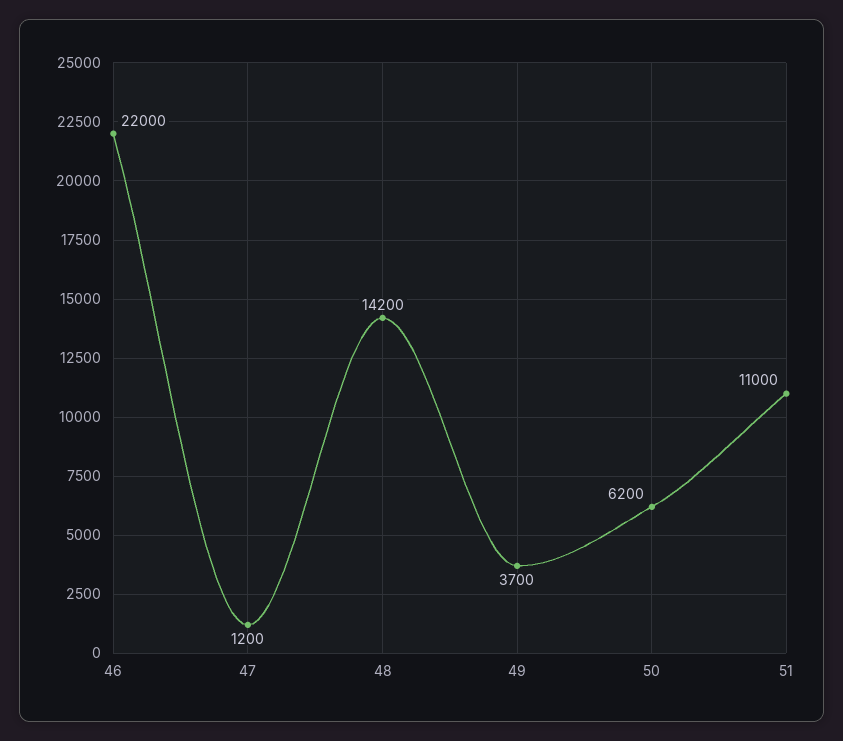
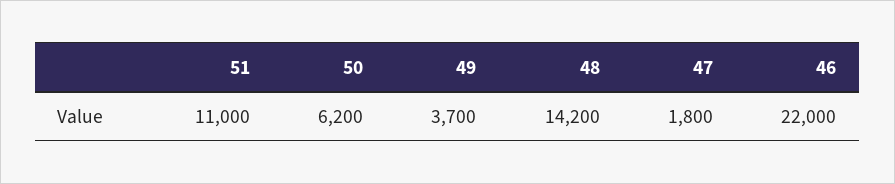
  {
    "46": 22000,
-   "47": 1200,
+   "47": 1800,
    "48": 14200,
    "49": 3700,
    "50": 6200,
    "51": 11000
  }

